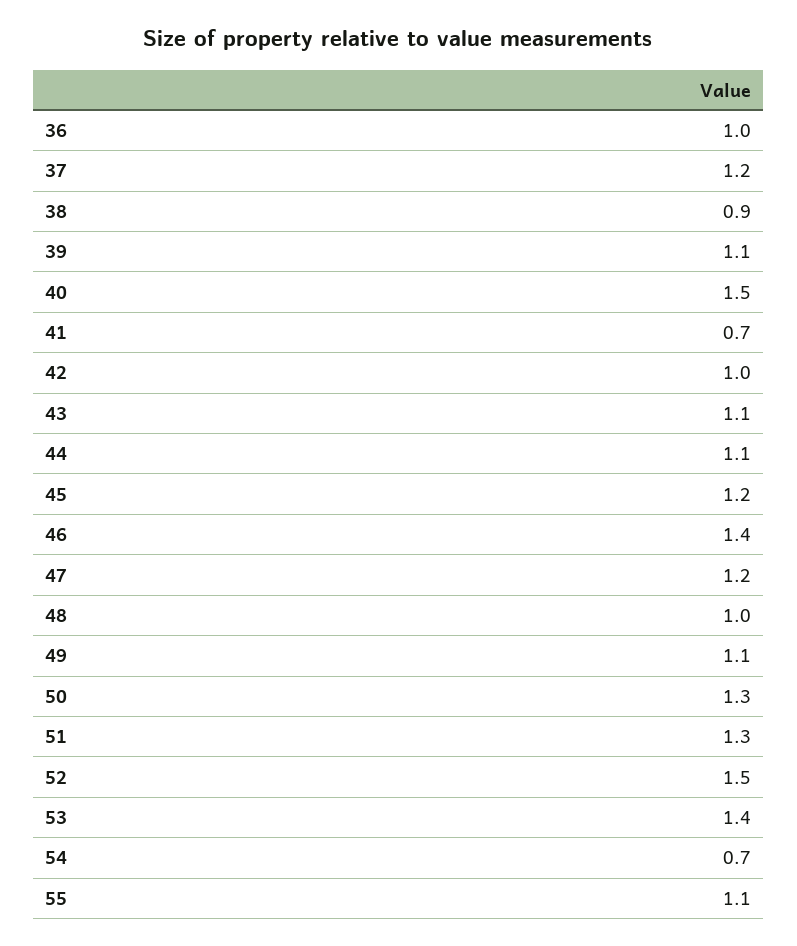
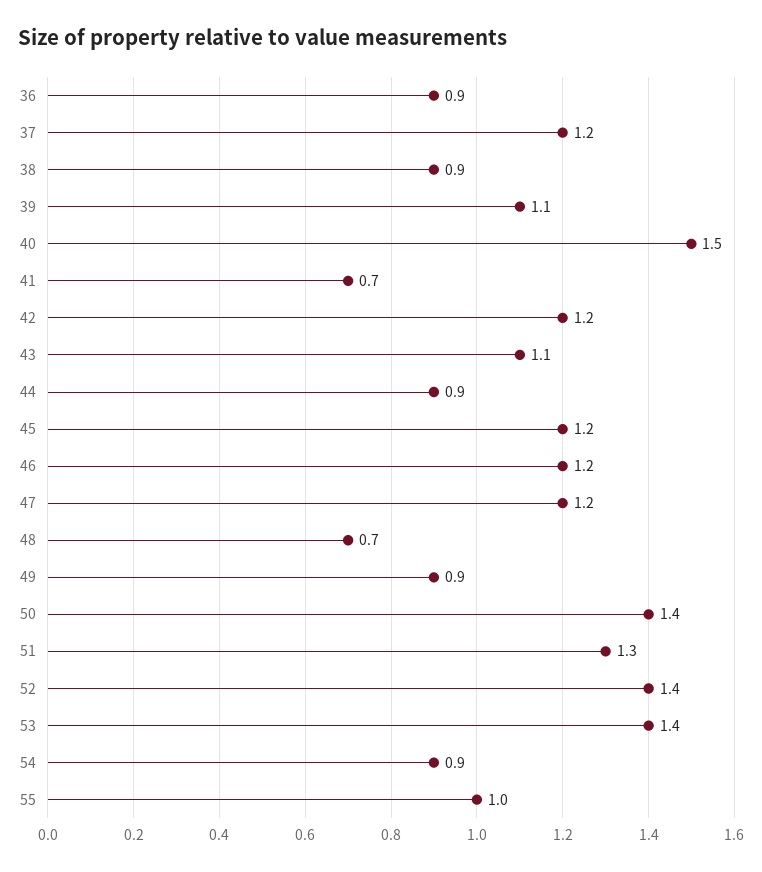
  {
-   "36": 1,
+   "36": 0.9,
    "37": 1.2,
    "38": 0.9,
    "39": 1.1,
    "40": 1.5,
    "41": 0.7,
-   "42": 1,
+   "42": 1.2,
    "43": 1.1,
-   "44": 1.1,
+   "44": 0.9,
    "45": 1.2,
-   "46": 1.4,
+   "46": 1.2,
    "47": 1.2,
-   "48": 1,
+   "48": 0.7,
-   "49": 1.1,
+   "49": 0.9,
-   "50": 1.3,
+   "50": 1.4,
    "51": 1.3,
-   "52": 1.5,
+   "52": 1.4,
    "53": 1.4,
-   "54": 0.7,
+   "54": 0.9,
-   "55": 1.1
+   "55": 1
  }

